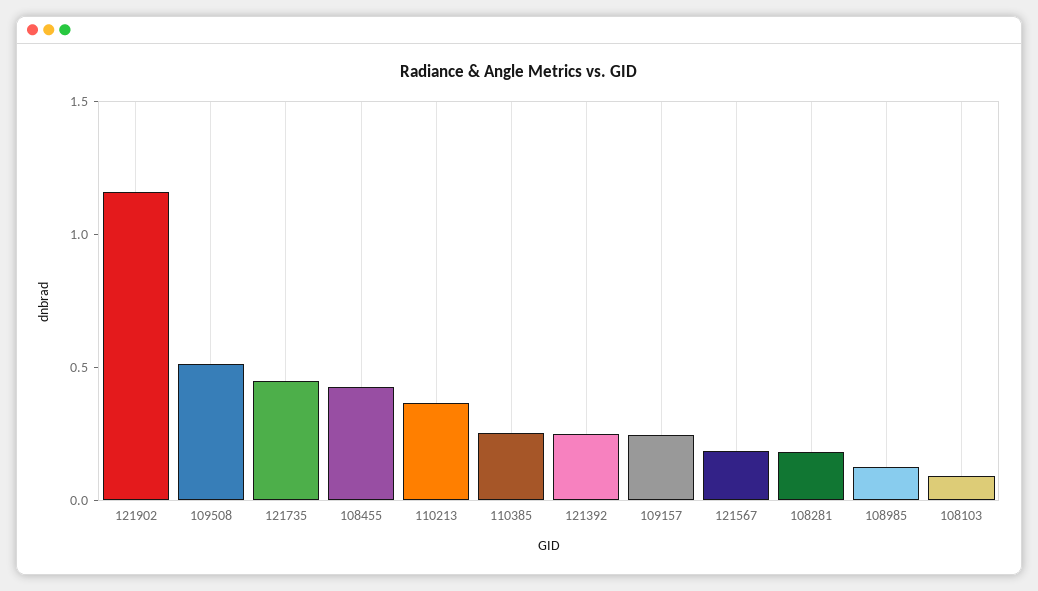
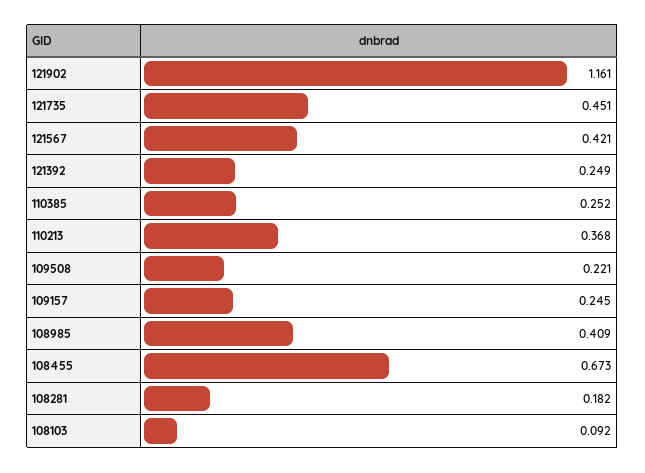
  {
    "121902": 1.161,
-   "109508": 0.5,
+   "109508": 0.221,
    "121735": 0.451,
-   "108455": 0.4,
+   "108455": 0.673,
    "110213": 0.368,
    "110385": 0.252,
    "121392": 0.249,
    "109157": 0.245,
-   "121567": 0.2,
+   "121567": 0.421,
    "108281": 0.182,
-   "108985": 0.1,
+   "108985": 0.409,
    "108103": 0.092
  }

